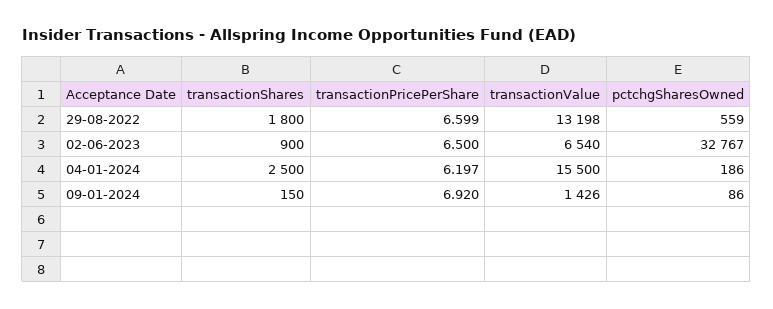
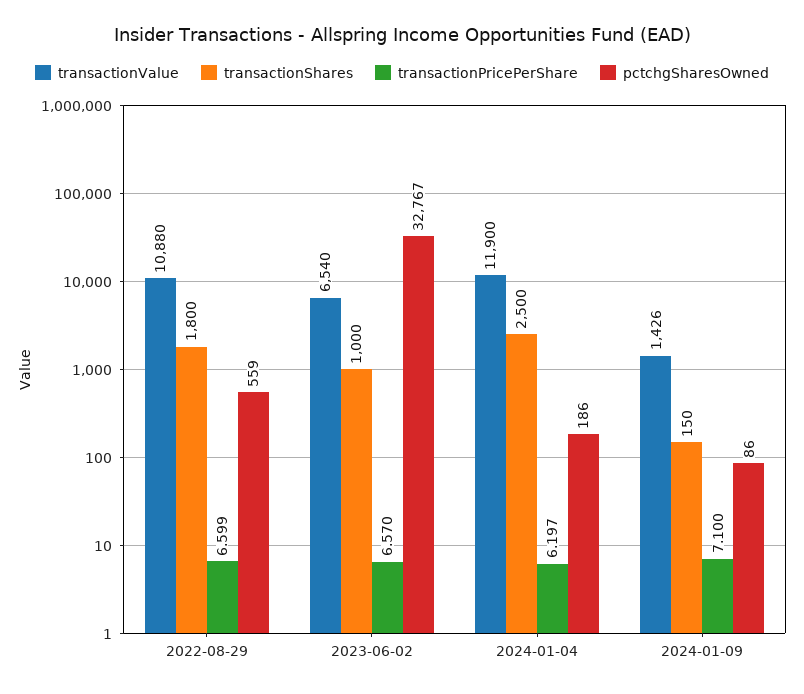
  {
    "transactionShares": {
      "29-08-2022": 1800,
-     "02-06-2023": 900,
+     "02-06-2023": 1000,
      "04-01-2024": 2500,
      "09-01-2024": 150
    },
    "transactionPricePerShare": {
      "29-08-2022": 6.599,
-     "02-06-2023": 6.5,
+     "02-06-2023": 6.57,
      "04-01-2024": 6.197,
-     "09-01-2024": 6.92
+     "09-01-2024": 7.1
    },
    "transactionValue": {
-     "29-08-2022": 13198,
+     "29-08-2022": 10880,
      "02-06-2023": 6540,
-     "04-01-2024": 15500,
+     "04-01-2024": 11900,
      "09-01-2024": 1426
    },
    "pctchgSharesOwned": {
      "29-08-2022": 559,
      "02-06-2023": 32767,
      "04-01-2024": 186,
      "09-01-2024": 86
    }
  }

